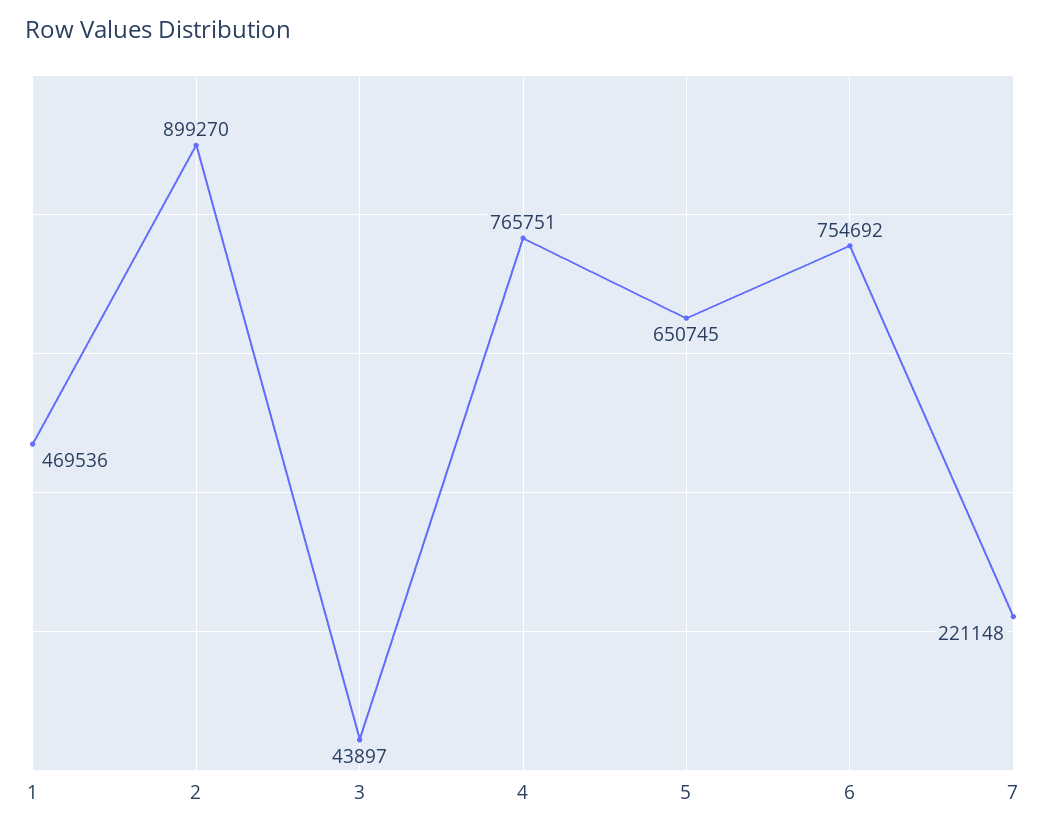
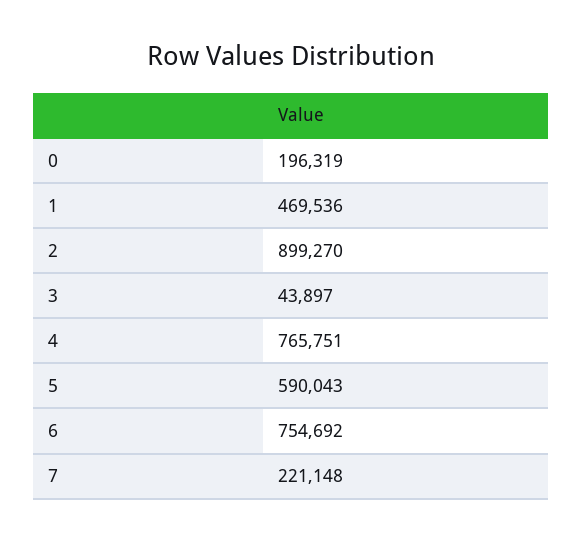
  {
    "1": 469536,
    "2": 899270,
    "3": 43897,
    "4": 765751,
-   "5": 650745,
+   "5": 590043,
    "6": 754692,
-   "7": 221148
+   "7": 221148,
+   "0": 196319
  }

